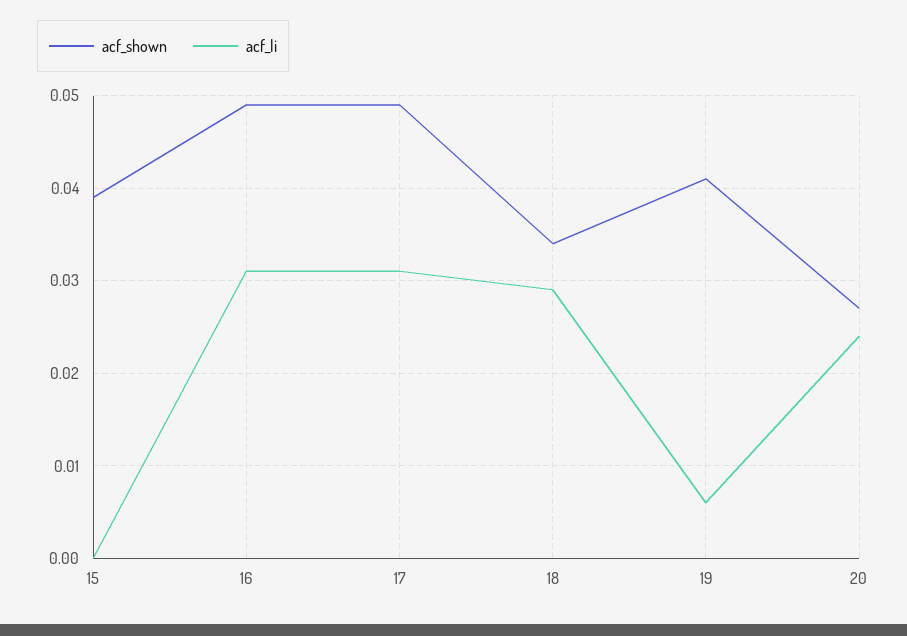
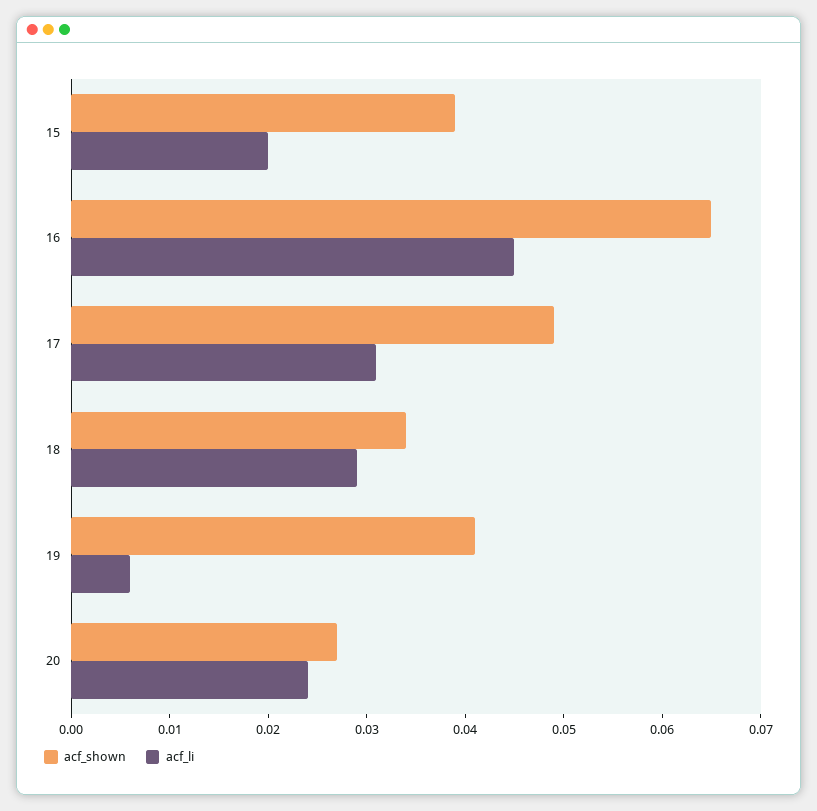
  {
    "acf_shown": {
      "15": 0.039,
-     "16": 0.049,
+     "16": 0.065,
      "17": 0.049,
      "18": 0.034,
      "19": 0.041,
      "20": 0.027
    },
    "acf_li": {
-     "15": 0,
+     "15": 0.02,
-     "16": 0.031,
+     "16": 0.045,
      "17": 0.031,
      "18": 0.029,
      "19": 0.006,
      "20": 0.024
    }
  }

